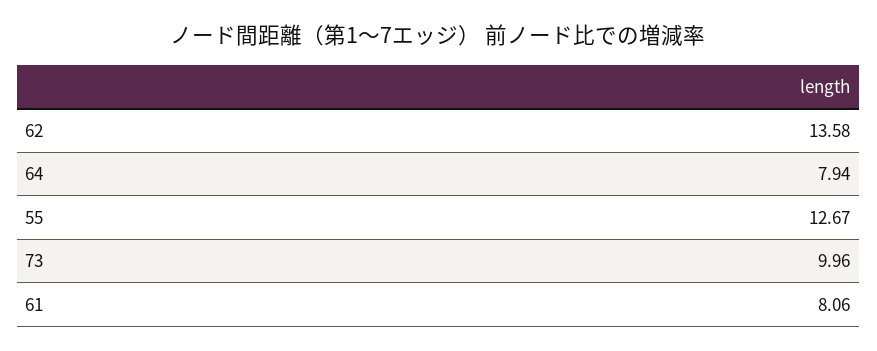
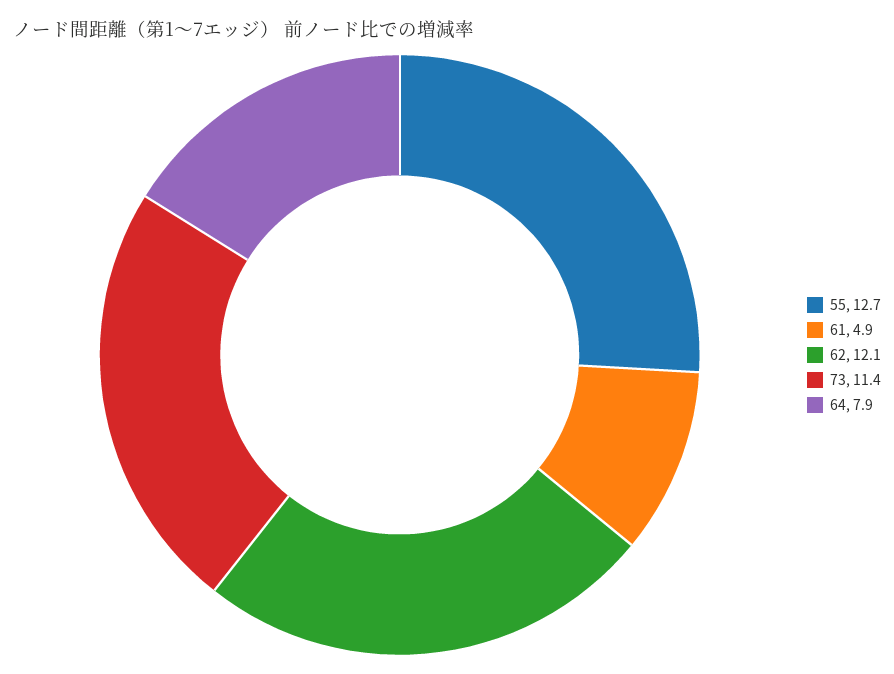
  {
-   "62": 13.58,
+   "62": 12.1,
    "64": 7.94,
    "55": 12.67,
-   "73": 9.96,
+   "73": 11.4,
-   "61": 8.06
+   "61": 4.9
  }

